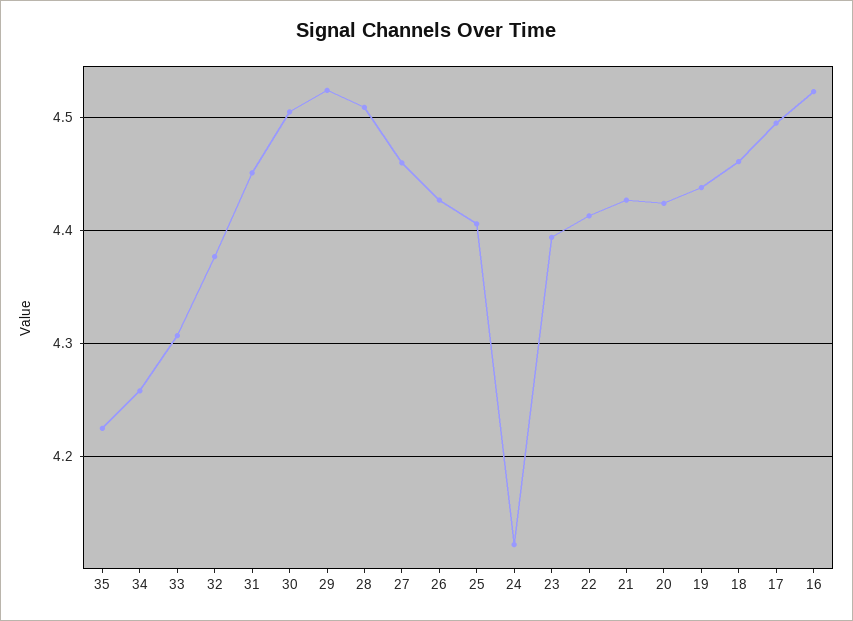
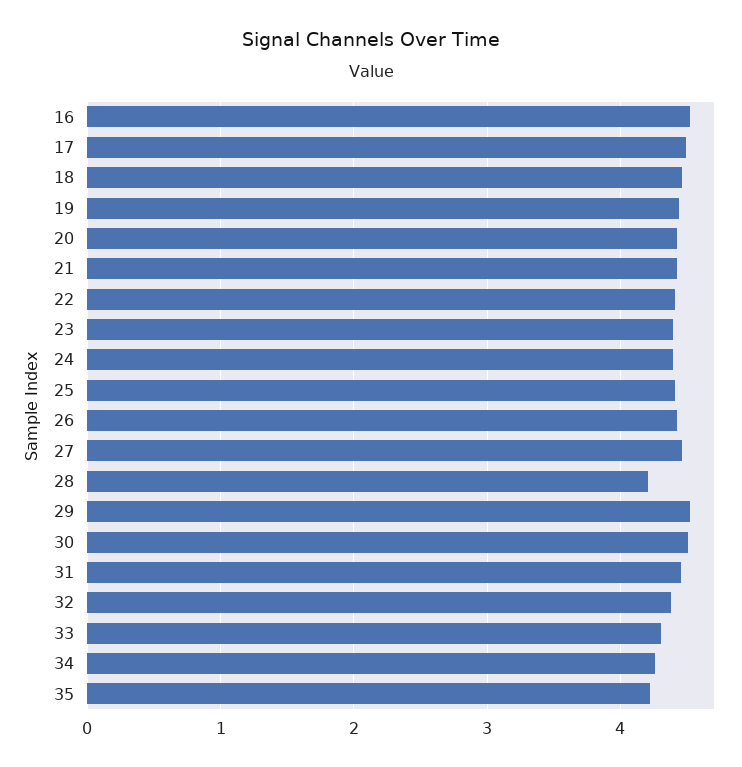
  {
    "35": 4.23,
    "34": 4.26,
    "33": 4.31,
    "32": 4.38,
    "31": 4.45,
    "30": 4.51,
    "29": 4.52,
-   "28": 4.51,
+   "28": 4.2,
    "27": 4.46,
    "26": 4.43,
    "25": 4.41,
-   "24": 4.12,
+   "24": 4.4,
    "23": 4.39,
    "22": 4.41,
    "21": 4.43,
    "20": 4.42,
    "19": 4.44,
    "18": 4.46,
    "17": 4.5,
    "16": 4.52
  }

